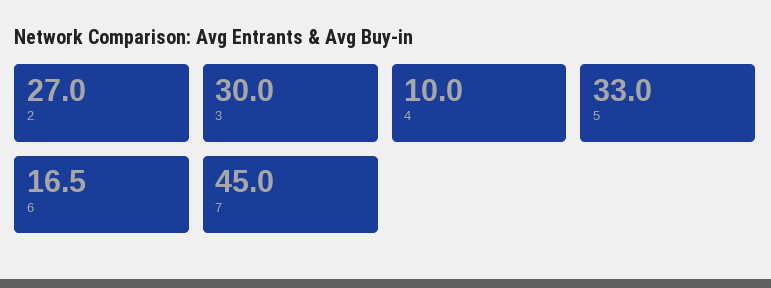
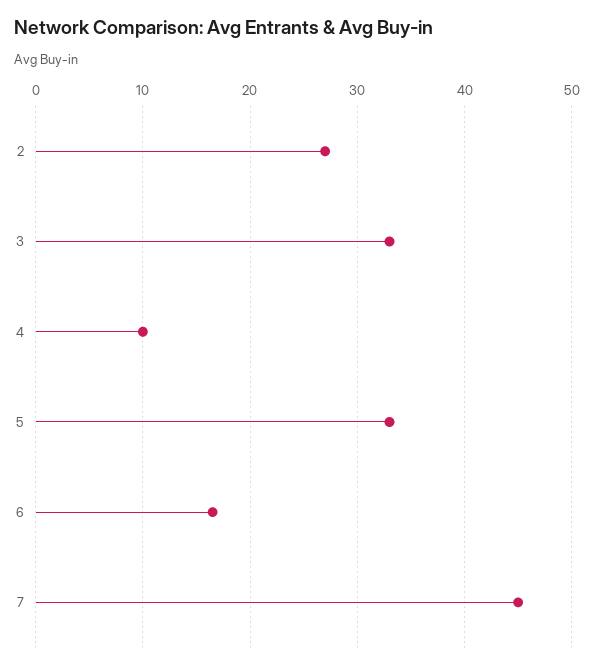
  {
    "2": 27,
-   "3": 30,
+   "3": 33,
    "4": 10,
    "5": 33,
    "6": 16.5,
    "7": 45
  }

